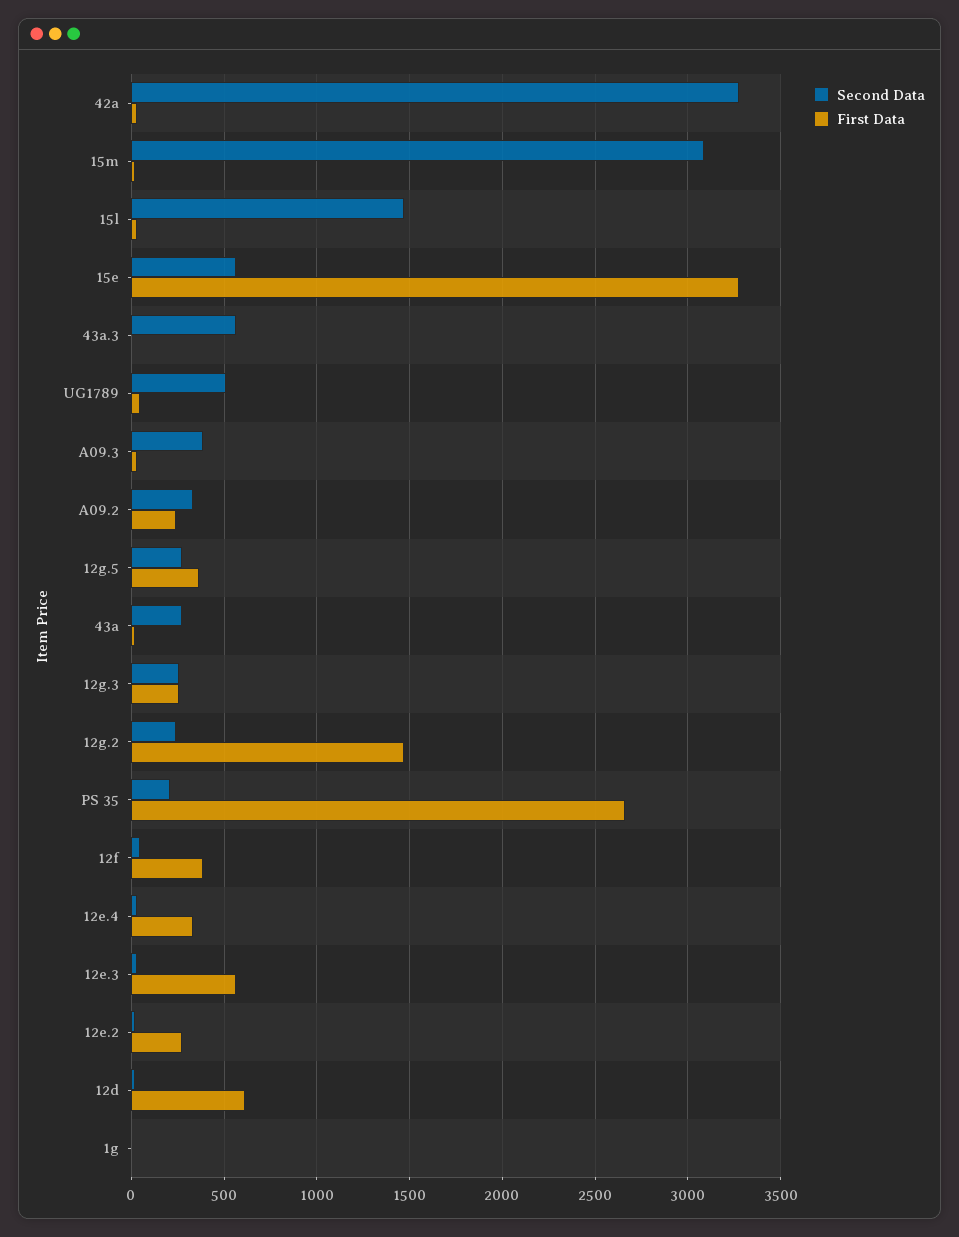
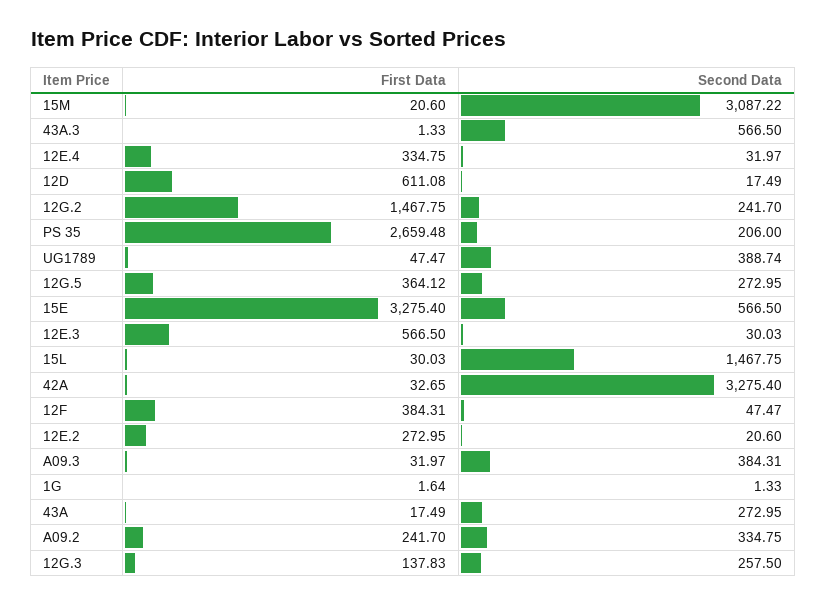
  {
    "Second Data": {
      "42a": 3275.4,
      "15m": 3087.22,
      "15l": 1467.75,
      "15e": 566.5,
      "43a.3": 566.5,
-     "UG1789": 500,
+     "UG1789": 388.74,
      "A09.3": 384.31,
      "A09.2": 334.75,
      "12g.5": 272.95,
      "43a": 272.95,
      "12g.3": 257.5,
      "12g.2": 241.7,
      "PS 35": 206,
      "12f": 47.47,
      "12e.4": 31.97,
      "12e.3": 30.03,
      "12e.2": 20.6,
      "12d": 17.49,
      "1g": 1.33
    },
    "First Data": {
      "42a": 32.65,
      "15m": 20.6,
      "15l": 30.03,
      "15e": 3275.4,
      "43a.3": 1.33,
      "UG1789": 47.47,
      "A09.3": 31.97,
      "A09.2": 241.7,
      "12g.5": 364.12,
      "43a": 17.49,
-     "12g.3": 250,
+     "12g.3": 137.83,
      "12g.2": 1467.75,
      "PS 35": 2659.48,
      "12f": 384.31,
      "12e.4": 334.75,
      "12e.3": 566.5,
      "12e.2": 272.95,
      "12d": 611.08,
      "1g": 1.64
    }
  }

